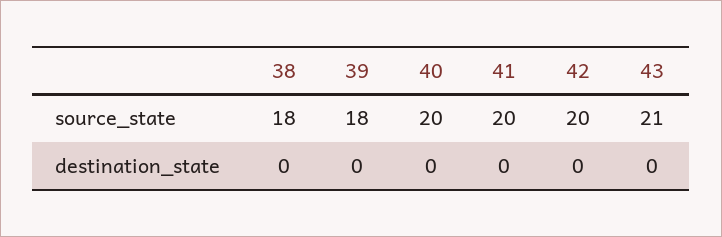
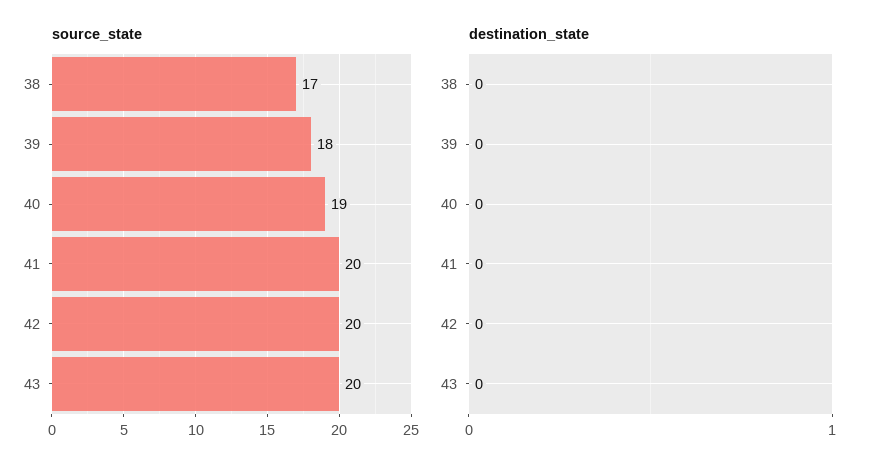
  {
    "source_state": {
-     "38": 18,
+     "38": 17,
      "39": 18,
-     "40": 20,
+     "40": 19,
      "41": 20,
      "42": 20,
-     "43": 21
+     "43": 20
    },
    "destination_state": {
      "38": 0,
      "39": 0,
      "40": 0,
      "41": 0,
      "42": 0,
      "43": 0
    }
  }

